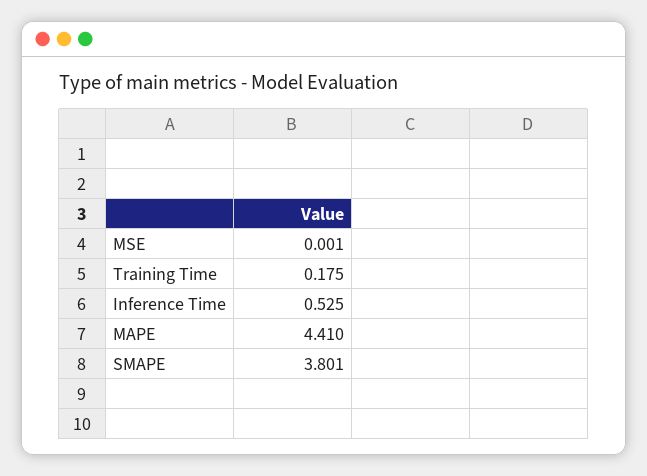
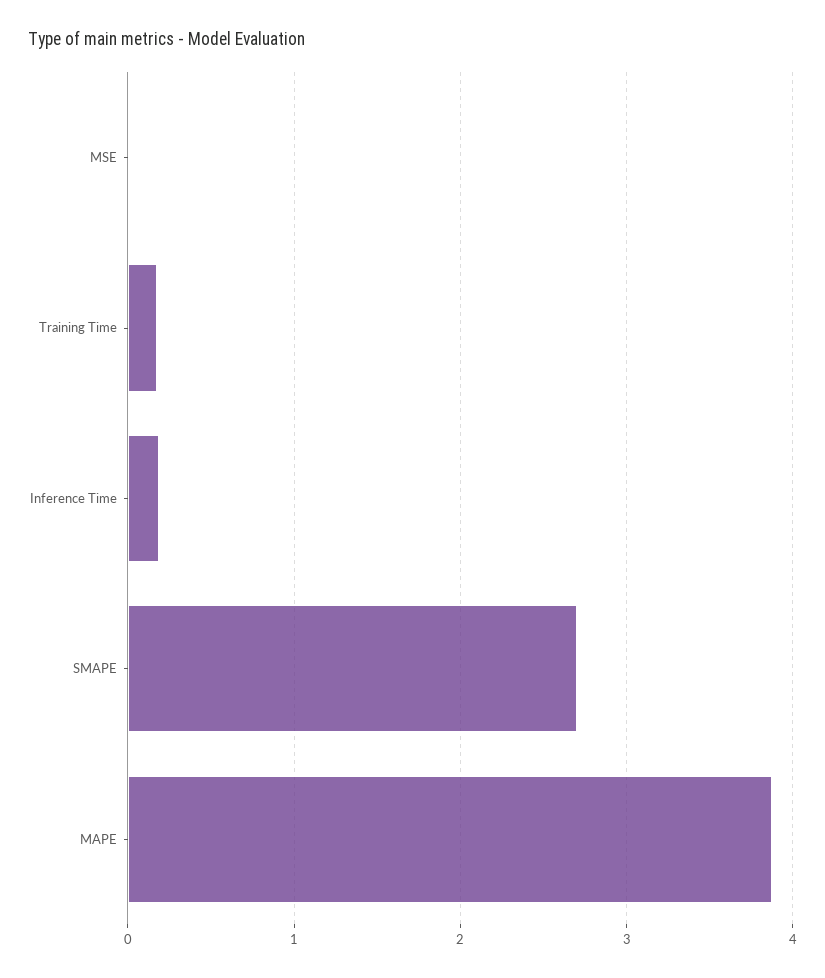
  {
    "MSE": 0.001,
    "Training Time": 0.175,
-   "Inference Time": 0.525,
+   "Inference Time": 0.2,
-   "MAPE": 4.41,
+   "MAPE": 3.9,
-   "SMAPE": 3.801
+   "SMAPE": 2.7
  }

